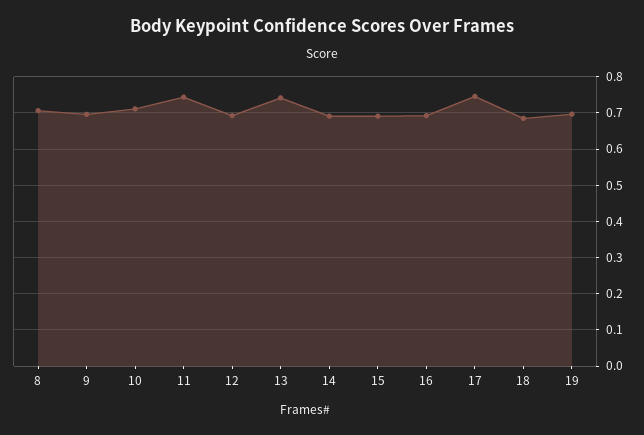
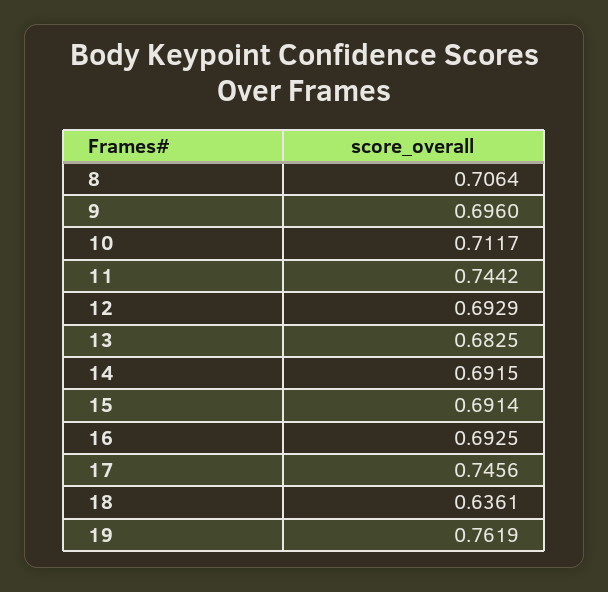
  {
    "8": 0.7064,
    "9": 0.696,
    "10": 0.7117,
    "11": 0.7442,
    "12": 0.6929,
-   "13": 0.74,
+   "13": 0.6825,
    "14": 0.6915,
    "15": 0.6914,
    "16": 0.6925,
    "17": 0.7456,
-   "18": 0.68,
+   "18": 0.6361,
-   "19": 0.7
+   "19": 0.7619
  }

